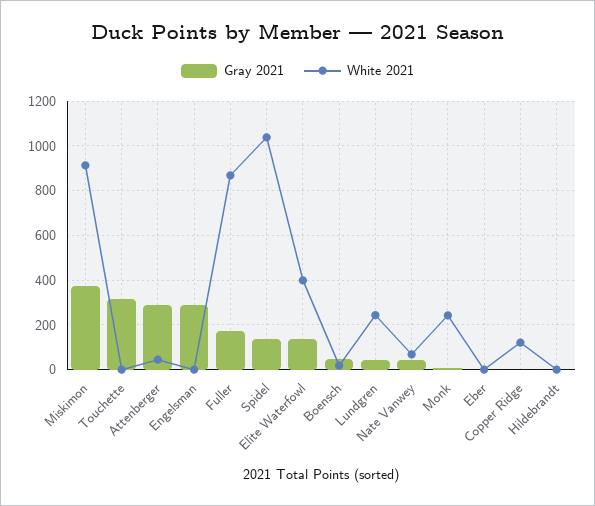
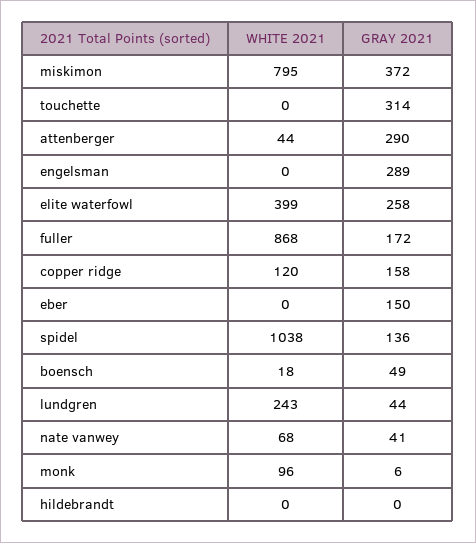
  {
    "Gray 2021": {
      "Miskimon": 372,
      "Touchette": 314,
      "Attenberger": 290,
      "Engelsman": 289,
      "Fuller": 172,
      "Spidel": 136,
-     "Elite Waterfowl": 150,
+     "Elite Waterfowl": 258,
      "Boensch": 49,
      "Lundgren": 44,
      "Nate Vanwey": 41,
      "Monk": 6,
-     "Eber": 0,
+     "Eber": 150,
-     "Copper Ridge": 0,
+     "Copper Ridge": 158,
      "Hildebrandt": 0
    },
    "White 2021": {
-     "Miskimon": 900,
+     "Miskimon": 795,
      "Touchette": 0,
      "Attenberger": 44,
      "Engelsman": 0,
      "Fuller": 868,
      "Spidel": 1038,
      "Elite Waterfowl": 399,
      "Boensch": 18,
      "Lundgren": 243,
      "Nate Vanwey": 68,
-     "Monk": 250,
+     "Monk": 96,
      "Eber": 0,
      "Copper Ridge": 120,
      "Hildebrandt": 0
    }
  }

